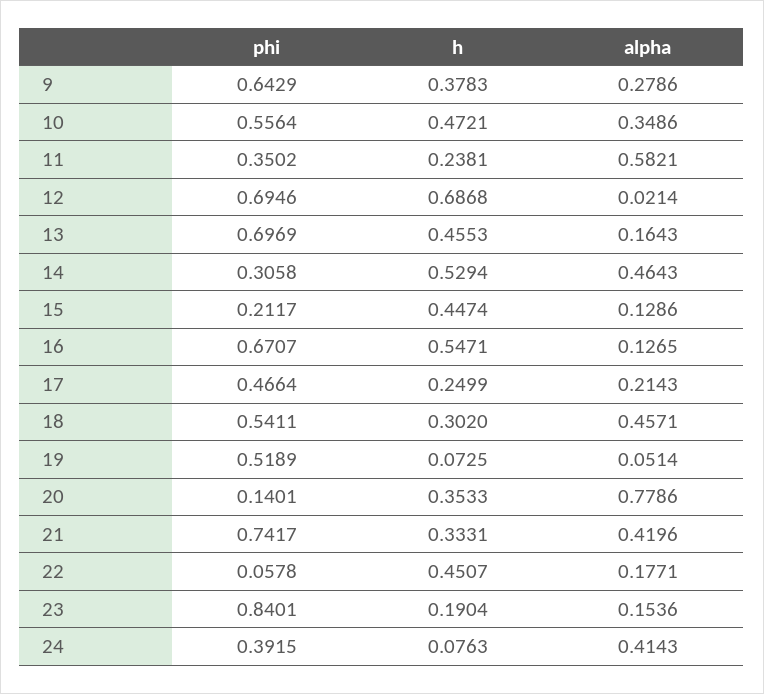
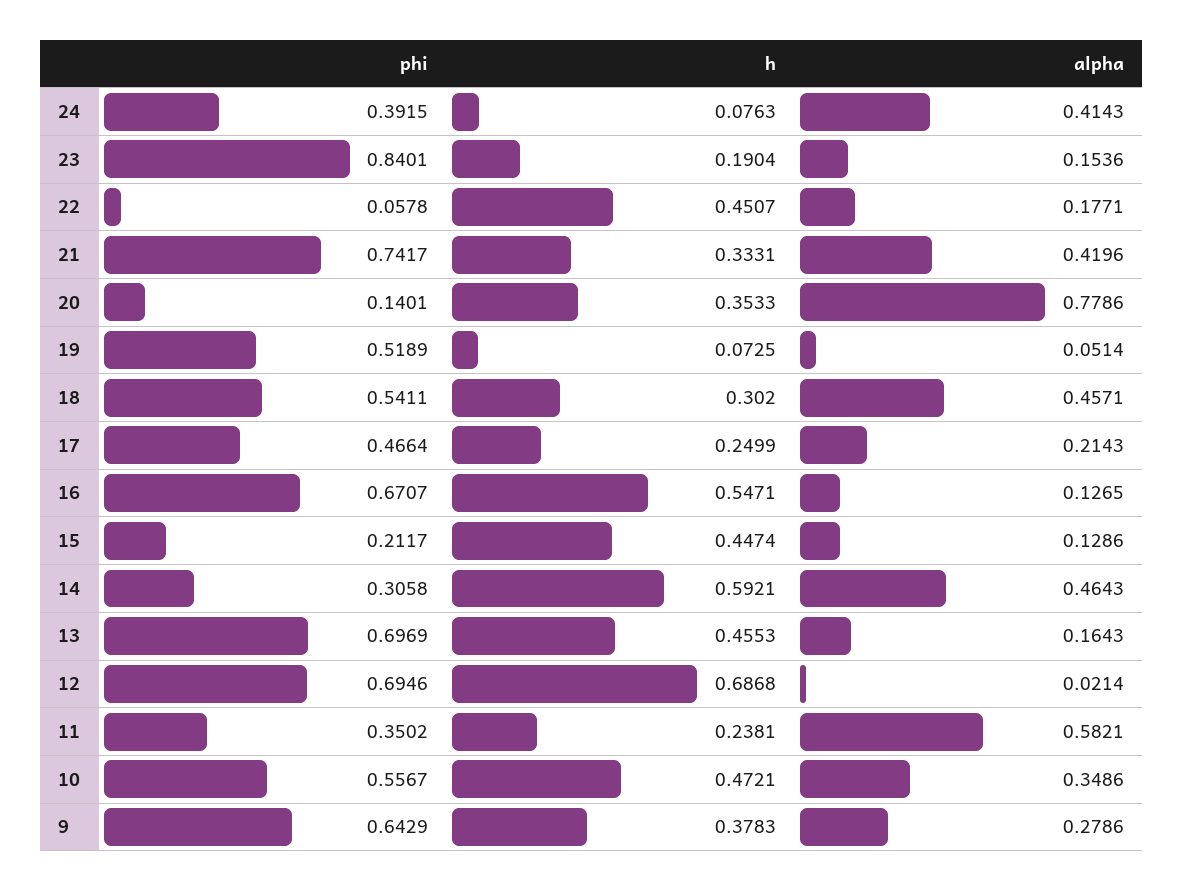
  {
    "phi": {
      "9": 0.6429,
-     "10": 0.5564,
+     "10": 0.5567,
      "11": 0.3502,
      "12": 0.6946,
      "13": 0.6969,
      "14": 0.3058,
      "15": 0.2117,
      "16": 0.6707,
      "17": 0.4664,
      "18": 0.5411,
      "19": 0.5189,
      "20": 0.1401,
      "21": 0.7417,
      "22": 0.0578,
      "23": 0.8401,
      "24": 0.3915
    },
    "h": {
      "9": 0.3783,
      "10": 0.4721,
      "11": 0.2381,
      "12": 0.6868,
      "13": 0.4553,
-     "14": 0.5294,
+     "14": 0.5921,
      "15": 0.4474,
      "16": 0.5471,
      "17": 0.2499,
      "18": 0.302,
      "19": 0.0725,
      "20": 0.3533,
      "21": 0.3331,
      "22": 0.4507,
      "23": 0.1904,
      "24": 0.0763
    },
    "alpha": {
      "9": 0.2786,
      "10": 0.3486,
      "11": 0.5821,
      "12": 0.0214,
      "13": 0.1643,
      "14": 0.4643,
      "15": 0.1286,
      "16": 0.1265,
      "17": 0.2143,
      "18": 0.4571,
      "19": 0.0514,
      "20": 0.7786,
      "21": 0.4196,
      "22": 0.1771,
      "23": 0.1536,
      "24": 0.4143
    }
  }

